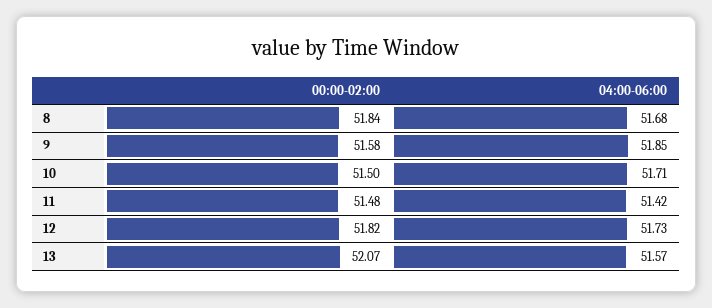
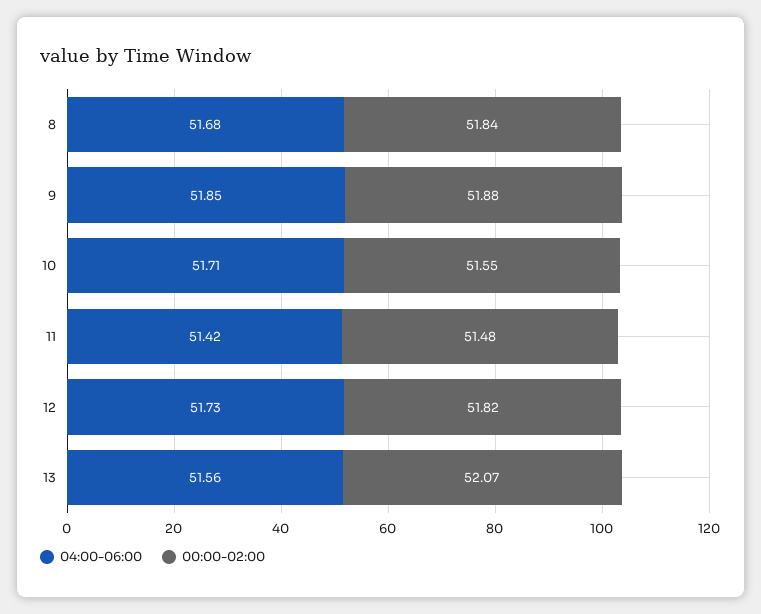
  {
    "00:00-02:00": {
      "8": 51.84,
-     "9": 51.58,
+     "9": 51.88,
-     "10": 51.5,
+     "10": 51.55,
      "11": 51.48,
      "12": 51.82,
      "13": 52.07
    },
    "04:00-06:00": {
      "8": 51.68,
      "9": 51.85,
      "10": 51.71,
      "11": 51.42,
      "12": 51.73,
-     "13": 51.57
+     "13": 51.56
    }
  }

